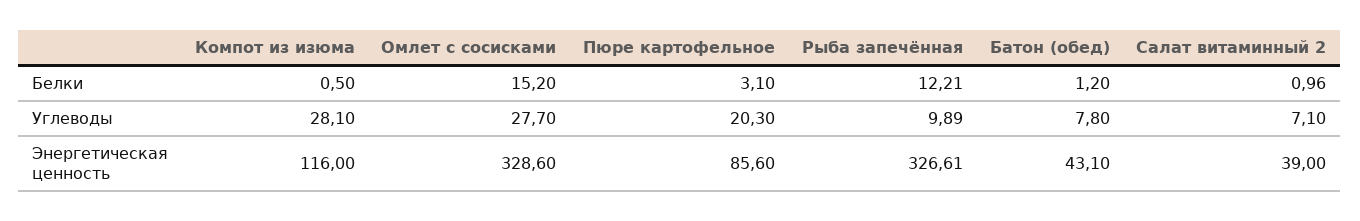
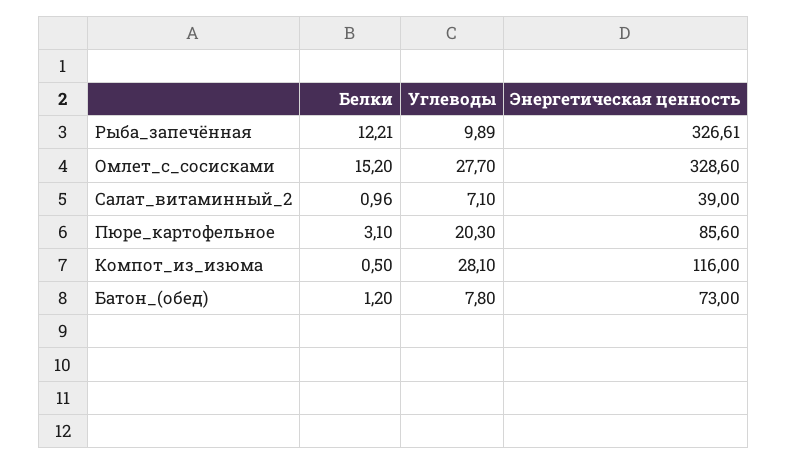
  {
    "Компот из изюма": {
      "Белки": 0.5,
      "Углеводы": 28.1,
      "Энергетическая ценность": 116
    },
    "Омлет с сосисками": {
      "Белки": 15.2,
      "Углеводы": 27.7,
      "Энергетическая ценность": 328.6
    },
    "Пюре картофельное": {
      "Белки": 3.1,
      "Углеводы": 20.3,
      "Энергетическая ценность": 85.6
    },
    "Рыба запечённая": {
      "Белки": 12.21,
      "Углеводы": 9.89,
      "Энергетическая ценность": 326.61
    },
    "Батон (обед)": {
      "Белки": 1.2,
      "Углеводы": 7.8,
-     "Энергетическая ценность": 43.1
+     "Энергетическая ценность": 73
    },
    "Салат витаминный 2": {
      "Белки": 0.96,
      "Углеводы": 7.1,
      "Энергетическая ценность": 39
    }
  }

